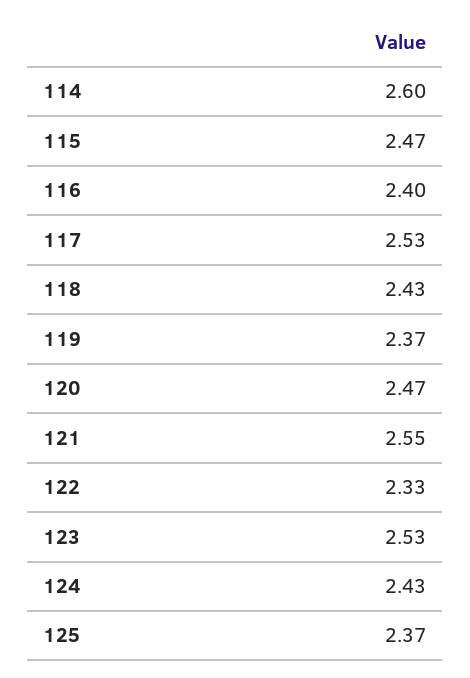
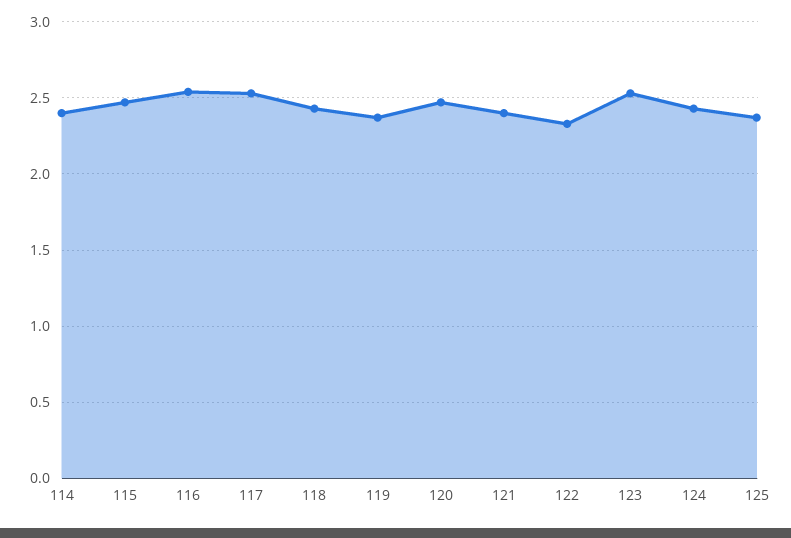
  {
-   "114": 2.6,
+   "114": 2.4,
    "115": 2.47,
-   "116": 2.4,
+   "116": 2.55,
    "117": 2.53,
    "118": 2.43,
    "119": 2.37,
    "120": 2.47,
-   "121": 2.55,
+   "121": 2.4,
    "122": 2.33,
    "123": 2.53,
    "124": 2.43,
    "125": 2.37
  }

